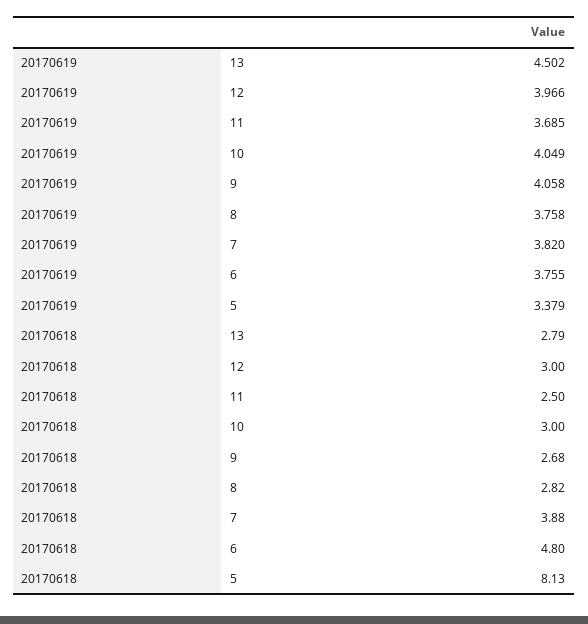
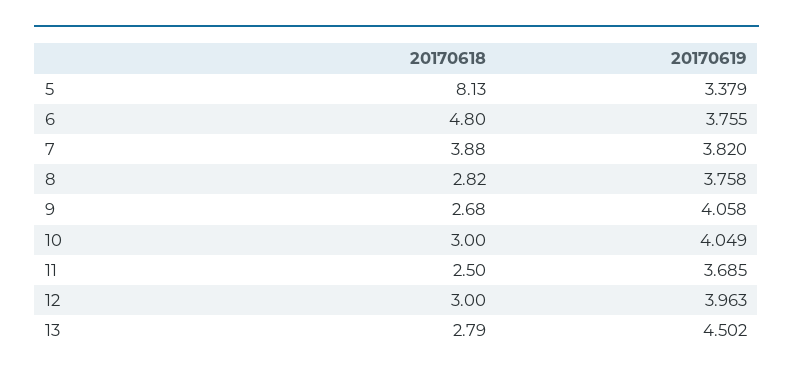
  {
    "20170619": {
      "13": 4.502,
-     "12": 3.966,
+     "12": 3.963,
      "11": 3.685,
      "10": 4.049,
      "9": 4.058,
      "8": 3.758,
      "7": 3.82,
      "6": 3.755,
      "5": 3.379
    },
    "20170618": {
      "13": 2.79,
      "12": 3,
      "11": 2.5,
      "10": 3,
      "9": 2.68,
      "8": 2.82,
      "7": 3.88,
      "6": 4.8,
      "5": 8.13
    }
  }

